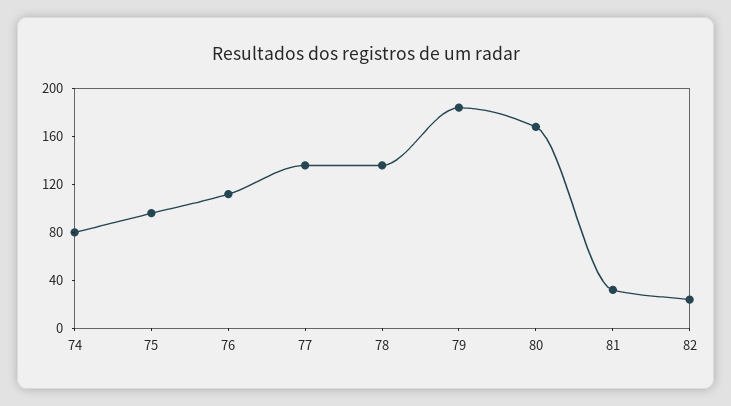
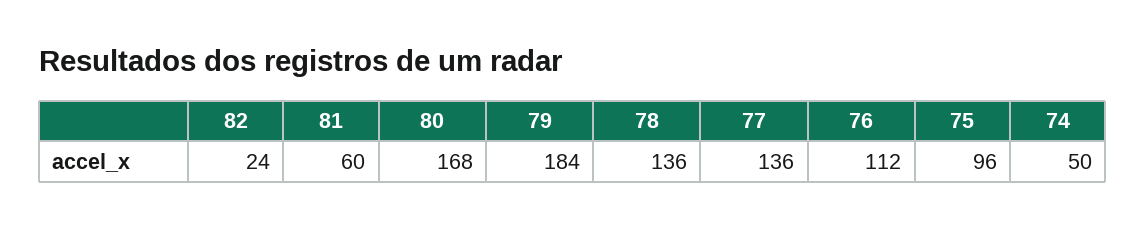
  {
-   "74": 80,
+   "74": 50,
    "75": 96,
    "76": 112,
    "77": 136,
    "78": 136,
    "79": 184,
    "80": 168,
-   "81": 30,
+   "81": 60,
    "82": 24
  }

